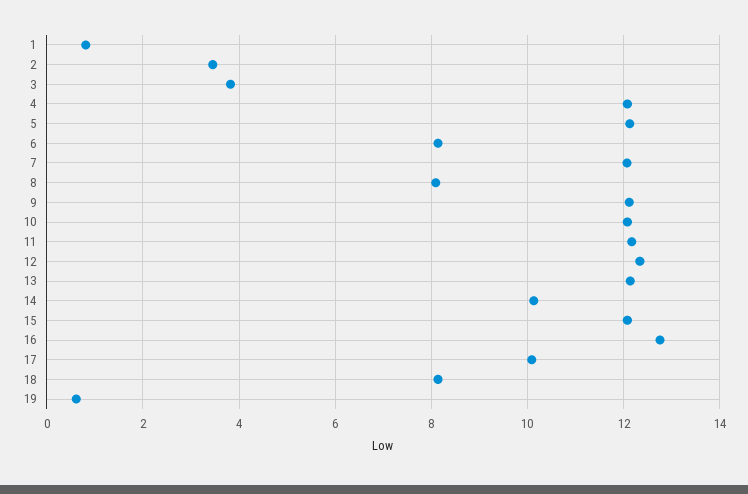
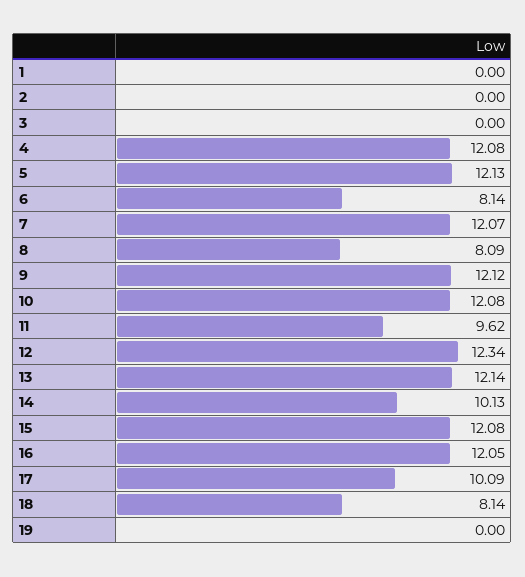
  {
-   "1": 0.8,
+   "1": 0,
-   "2": 3.4,
+   "2": 0,
-   "3": 3.8,
+   "3": 0,
    "4": 12.08,
    "5": 12.13,
    "6": 8.14,
    "7": 12.07,
    "8": 8.09,
    "9": 12.12,
    "10": 12.08,
-   "11": 12.2,
+   "11": 9.62,
    "12": 12.34,
    "13": 12.14,
    "14": 10.13,
    "15": 12.08,
-   "16": 12.8,
+   "16": 12.05,
    "17": 10.09,
    "18": 8.14,
-   "19": 0.6
+   "19": 0
  }

